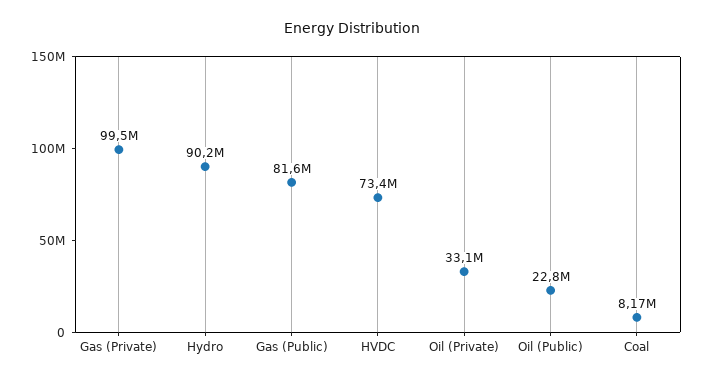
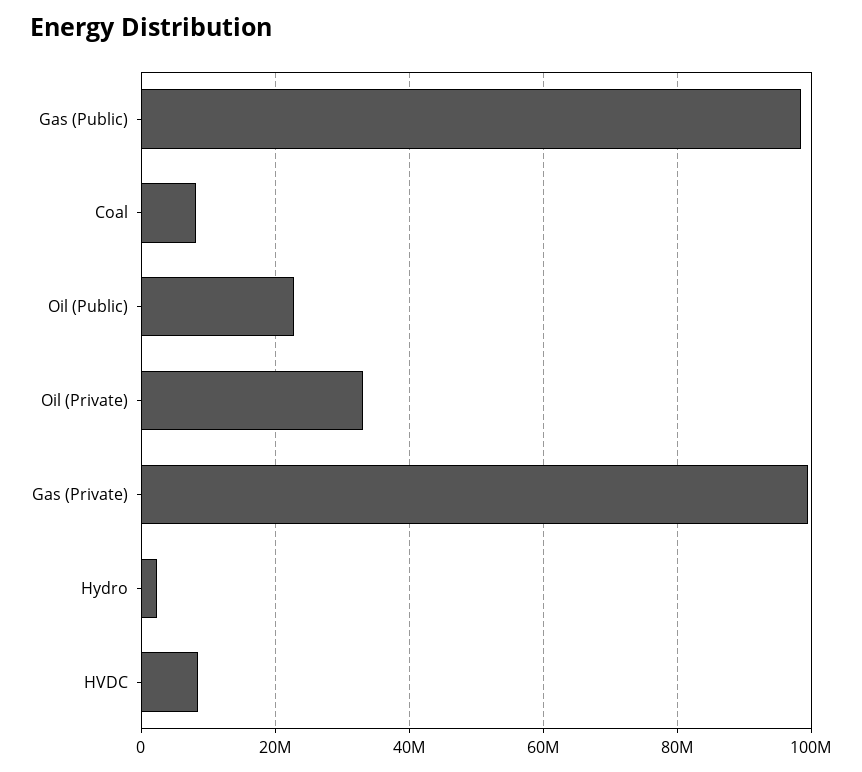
  {
    "Gas (Private)": 99500000,
-   "Hydro": 90200000,
+   "Hydro": 2000000,
-   "Gas (Public)": 81600000,
+   "Gas (Public)": 98000000,
-   "HVDC": 73400000,
+   "HVDC": 8000000,
    "Oil (Private)": 33100000,
    "Oil (Public)": 22800000,
    "Coal": 8170000
  }

